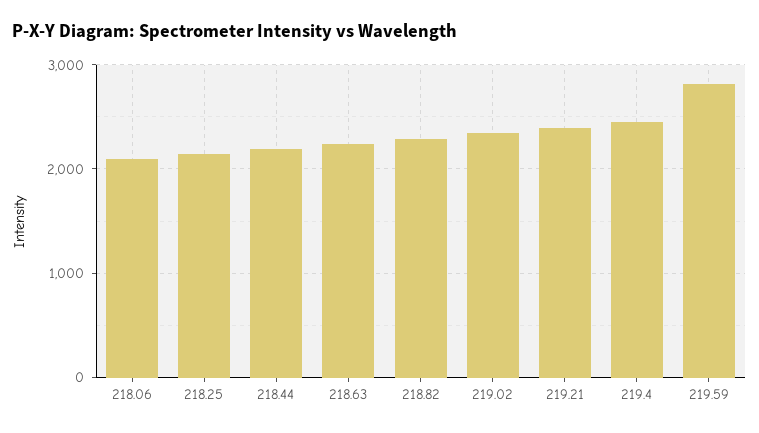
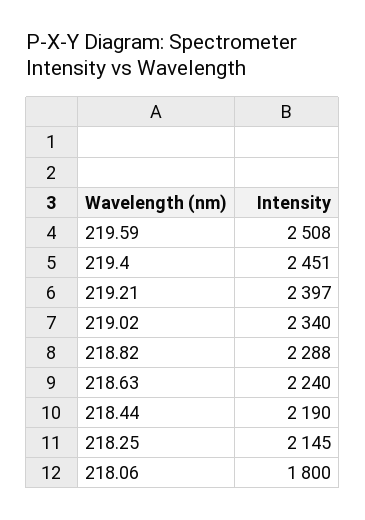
  {
-   "218.06": 2100,
+   "218.06": 1800,
    "218.25": 2145,
    "218.44": 2190,
    "218.63": 2240,
    "218.82": 2288,
    "219.02": 2340,
    "219.21": 2397,
    "219.4": 2451,
-   "219.59": 2800
+   "219.59": 2508
  }

